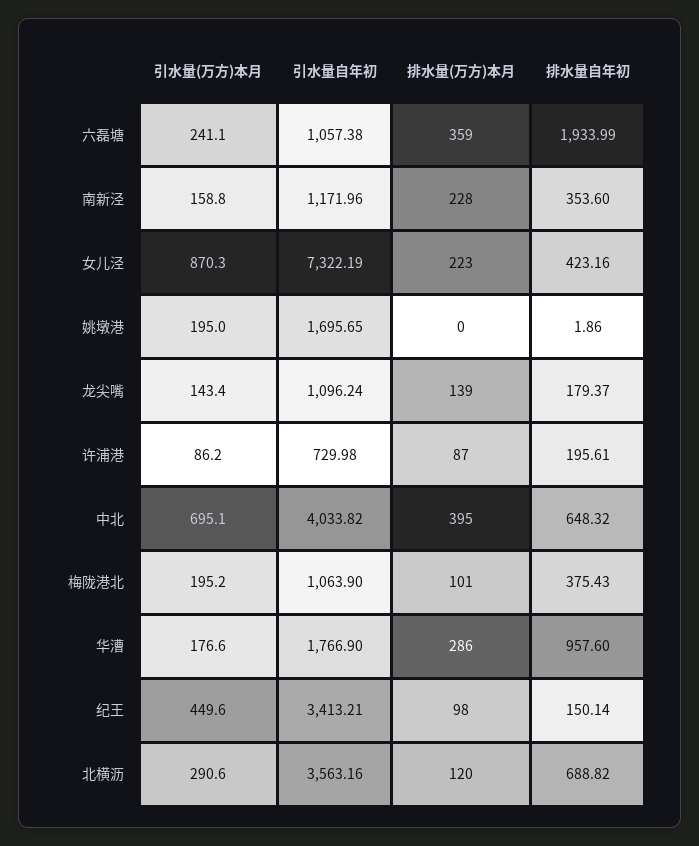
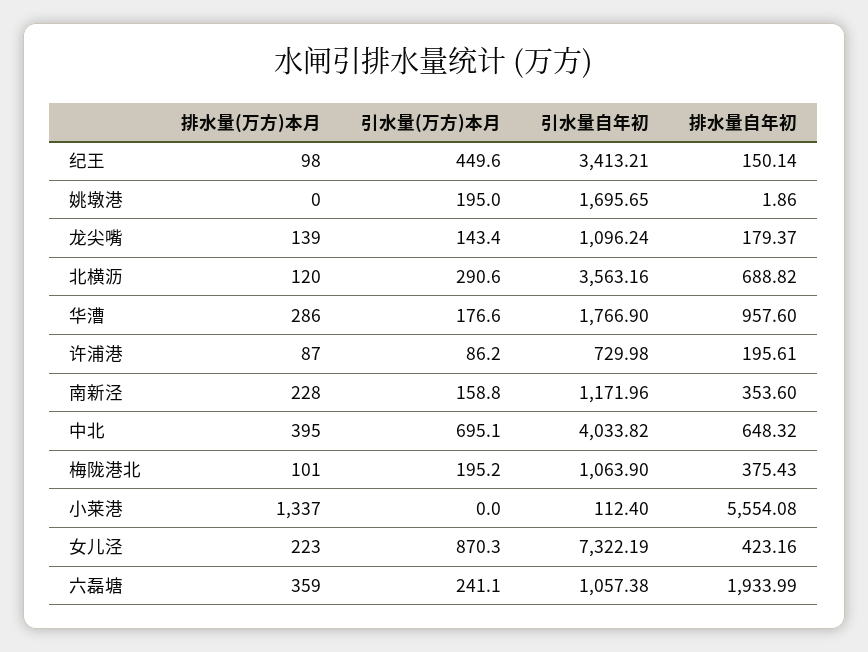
  {
    "引水量(万方)本月": {
      "六磊塘": 241.1,
      "南新泾": 158.8,
      "女儿泾": 870.3,
      "姚墩港": 195,
      "龙尖嘴": 143.4,
      "许浦港": 86.2,
      "中北": 695.1,
      "梅陇港北": 195.2,
      "华漕": 176.6,
      "纪王": 449.6,
-     "北横沥": 290.6
+     "北横沥": 290.6,
+     "小莱港": 0
    },
    "引水量自年初": {
      "六磊塘": 1057.38,
      "南新泾": 1171.96,
      "女儿泾": 7322.19,
      "姚墩港": 1695.65,
      "龙尖嘴": 1096.24,
      "许浦港": 729.98,
      "中北": 4033.82,
      "梅陇港北": 1063.9,
      "华漕": 1766.9,
      "纪王": 3413.21,
-     "北横沥": 3563.16
+     "北横沥": 3563.16,
+     "小莱港": 112.4
    },
    "排水量(万方)本月": {
      "六磊塘": 359,
      "南新泾": 228,
      "女儿泾": 223,
      "姚墩港": 0,
      "龙尖嘴": 139,
      "许浦港": 87,
      "中北": 395,
      "梅陇港北": 101,
      "华漕": 286,
      "纪王": 98,
-     "北横沥": 120
+     "北横沥": 120,
+     "小莱港": 1337
    },
    "排水量自年初": {
      "六磊塘": 1933.99,
      "南新泾": 353.6,
      "女儿泾": 423.16,
      "姚墩港": 1.86,
      "龙尖嘴": 179.37,
      "许浦港": 195.61,
      "中北": 648.32,
      "梅陇港北": 375.43,
      "华漕": 957.6,
      "纪王": 150.14,
-     "北横沥": 688.82
+     "北横沥": 688.82,
+     "小莱港": 5554.08
    }
  }

